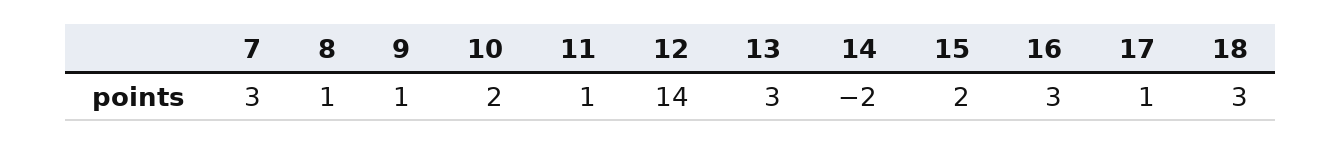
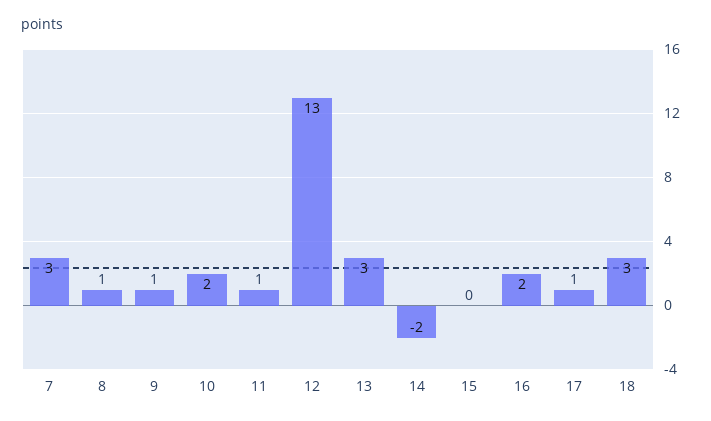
  {
    "7": 3,
    "8": 1,
    "9": 1,
    "10": 2,
    "11": 1,
-   "12": 14,
+   "12": 13,
    "13": 3,
    "14": -2,
-   "15": 2,
+   "15": 0,
-   "16": 3,
+   "16": 2,
    "17": 1,
    "18": 3
  }

